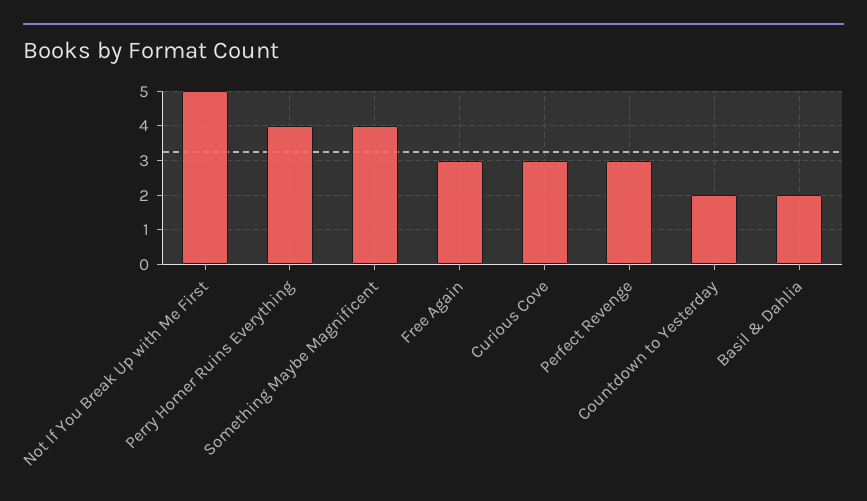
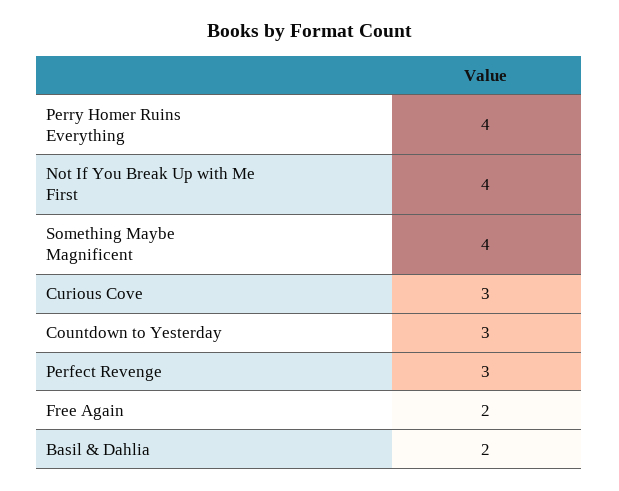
  {
-   "Not If You Break Up with Me First": 5,
+   "Not If You Break Up with Me First": 4,
    "Perry Homer Ruins Everything": 4,
    "Something Maybe Magnificent": 4,
-   "Free Again": 3,
+   "Free Again": 2,
    "Curious Cove": 3,
    "Perfect Revenge": 3,
-   "Countdown to Yesterday": 2,
+   "Countdown to Yesterday": 3,
    "Basil & Dahlia": 2
  }

